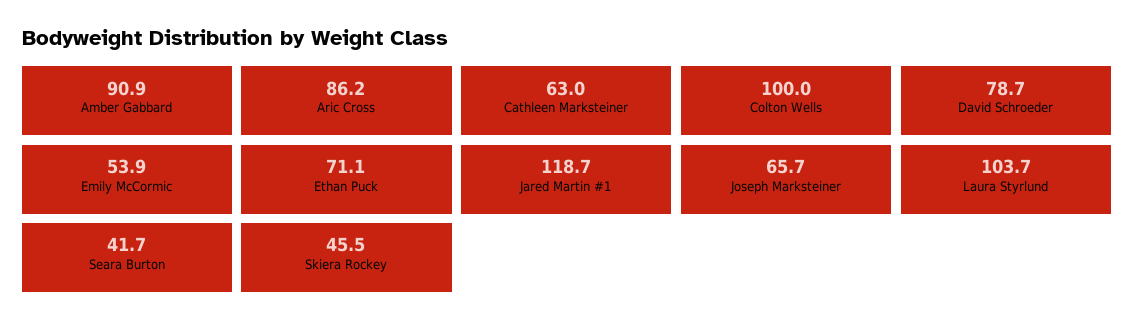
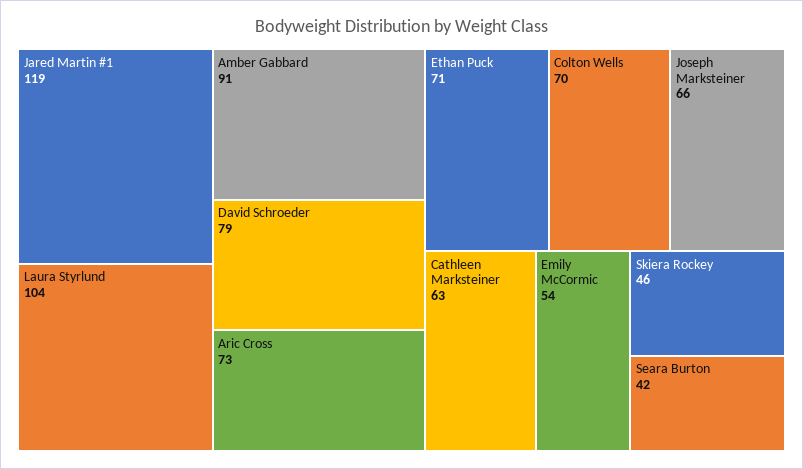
  {
    "Amber Gabbard": 90.9,
-   "Aric Cross": 86.2,
+   "Aric Cross": 73,
    "Cathleen Marksteiner": 63,
-   "Colton Wells": 100,
+   "Colton Wells": 70,
    "David Schroeder": 78.7,
    "Emily McCormic": 53.9,
    "Ethan Puck": 71.1,
    "Jared Martin #1": 118.7,
    "Joseph Marksteiner": 65.7,
    "Laura Styrlund": 103.7,
    "Seara Burton": 41.7,
    "Skiera Rockey": 45.5
  }

